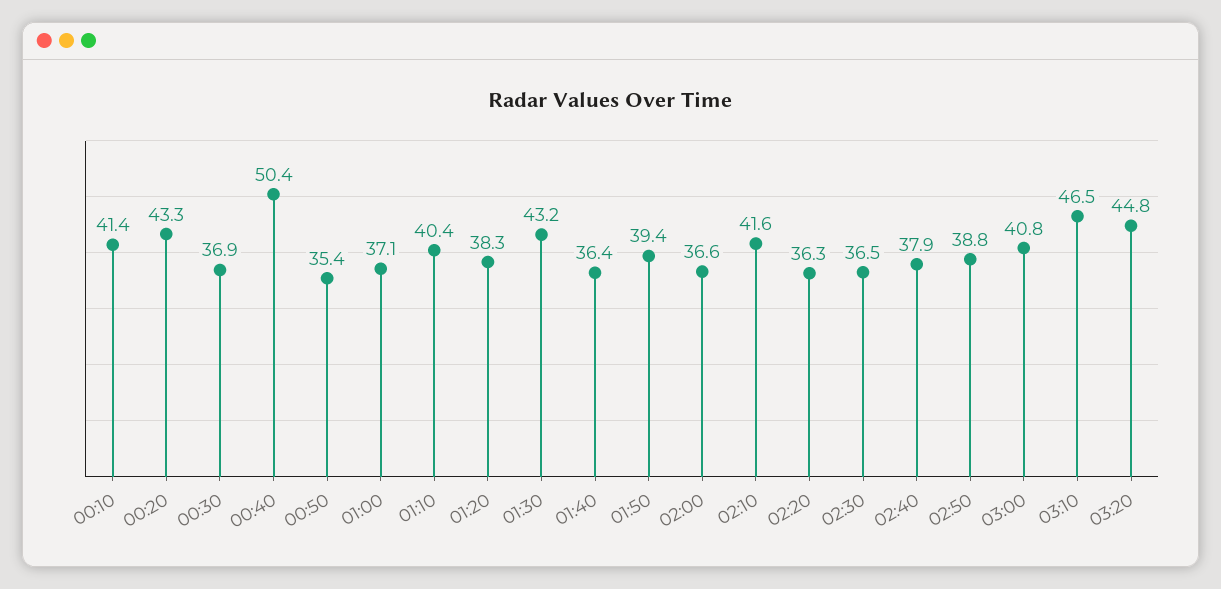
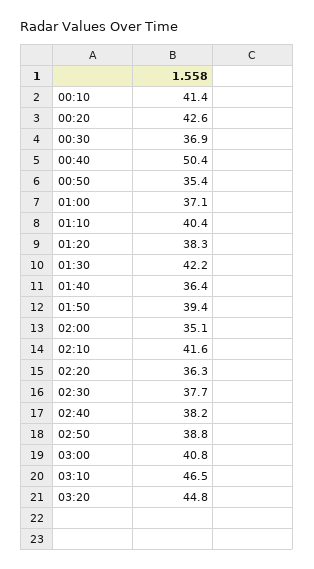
  {
    "00:10": 41.4,
-   "00:20": 43.3,
+   "00:20": 42.6,
    "00:30": 36.9,
    "00:40": 50.4,
    "00:50": 35.4,
    "01:00": 37.1,
    "01:10": 40.4,
    "01:20": 38.3,
-   "01:30": 43.2,
+   "01:30": 42.2,
    "01:40": 36.4,
    "01:50": 39.4,
-   "02:00": 36.6,
+   "02:00": 35.1,
    "02:10": 41.6,
    "02:20": 36.3,
-   "02:30": 36.5,
+   "02:30": 37.7,
-   "02:40": 37.9,
+   "02:40": 38.2,
    "02:50": 38.8,
    "03:00": 40.8,
    "03:10": 46.5,
    "03:20": 44.8
  }

